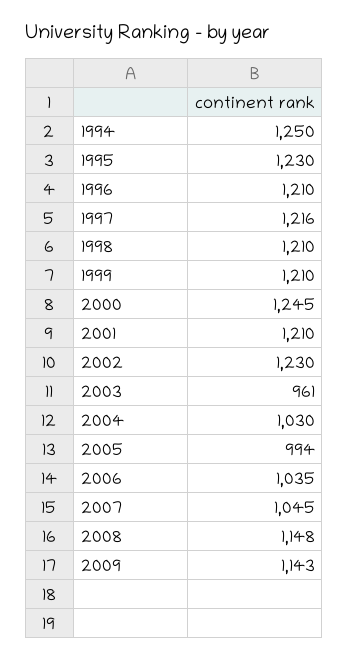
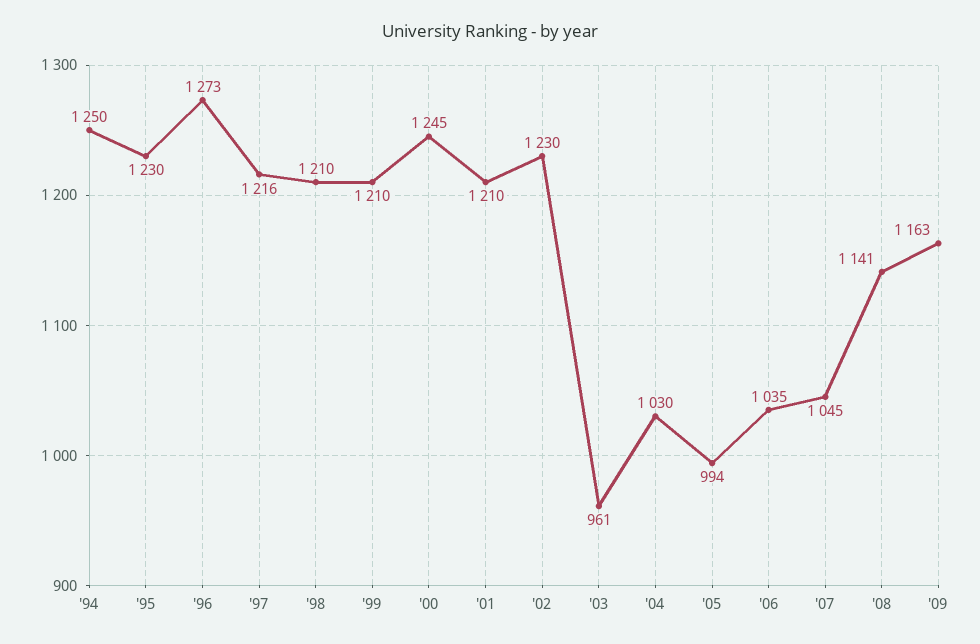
  {
    "1994": 1250,
    "1995": 1230,
-   "1996": 1210,
+   "1996": 1273,
    "1997": 1216,
    "1998": 1210,
    "1999": 1210,
    "2000": 1245,
    "2001": 1210,
    "2002": 1230,
    "2003": 961,
    "2004": 1030,
    "2005": 994,
    "2006": 1035,
    "2007": 1045,
-   "2008": 1148,
+   "2008": 1141,
-   "2009": 1143
+   "2009": 1163
  }

